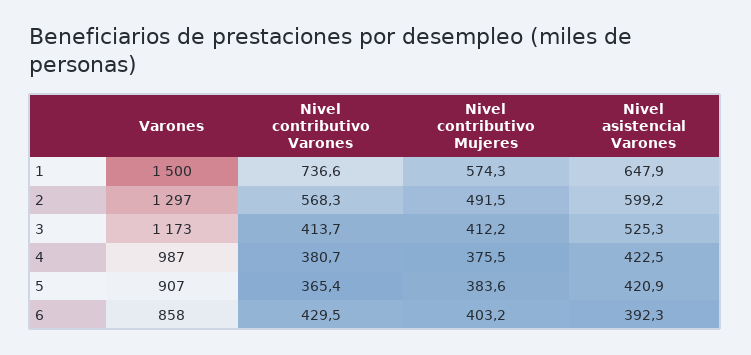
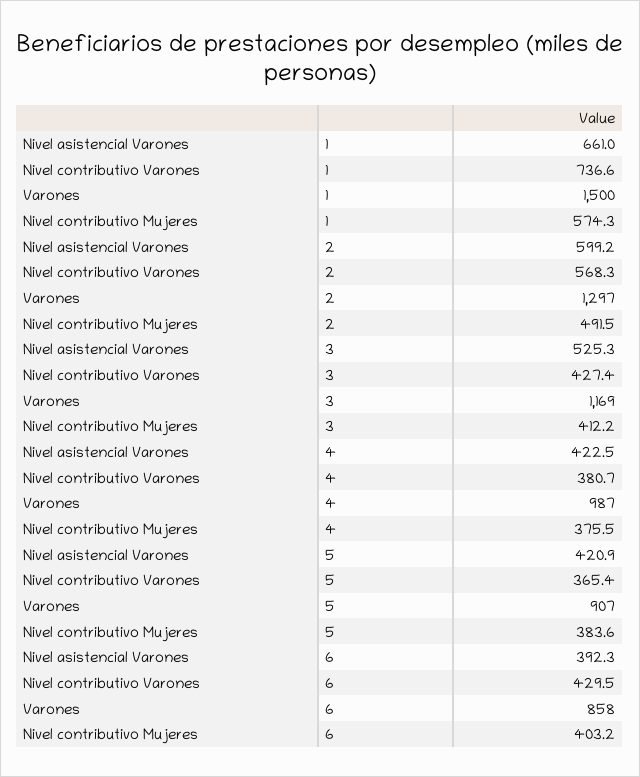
  {
    "Varones": {
      "1": 1500,
      "2": 1297,
-     "3": 1173,
+     "3": 1169,
      "4": 987,
      "5": 907,
      "6": 858
    },
    "Nivel contributivo Varones": {
      "1": 736.6,
      "2": 568.3,
-     "3": 413.7,
+     "3": 427.4,
      "4": 380.7,
      "5": 365.4,
      "6": 429.5
    },
    "Nivel contributivo Mujeres": {
      "1": 574.3,
      "2": 491.5,
      "3": 412.2,
      "4": 375.5,
      "5": 383.6,
      "6": 403.2
    },
    "Nivel asistencial Varones": {
-     "1": 647.9,
+     "1": 661,
      "2": 599.2,
      "3": 525.3,
      "4": 422.5,
      "5": 420.9,
      "6": 392.3
    }
  }

